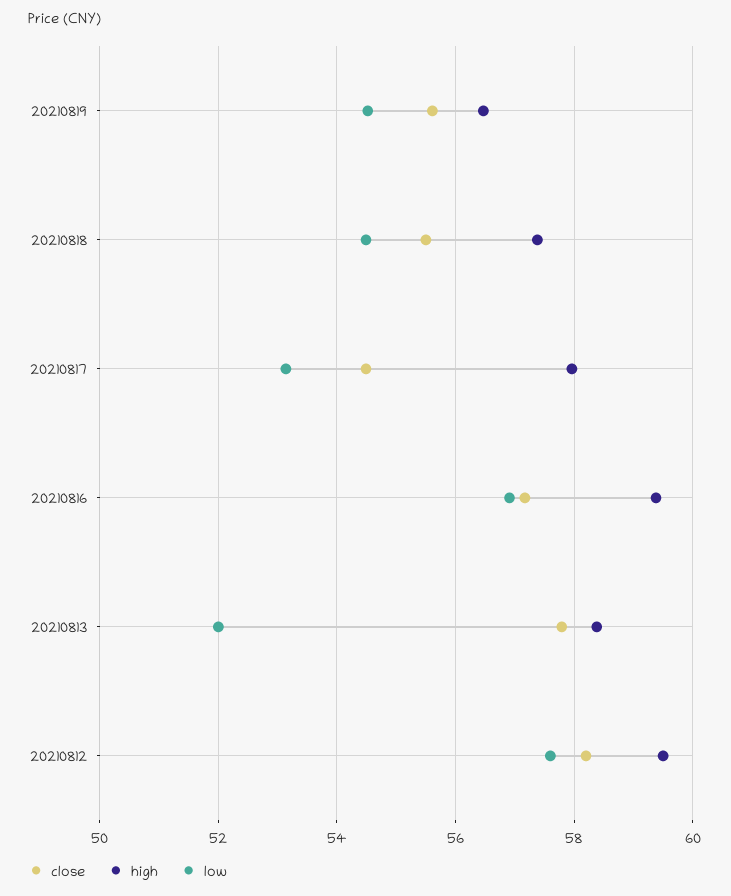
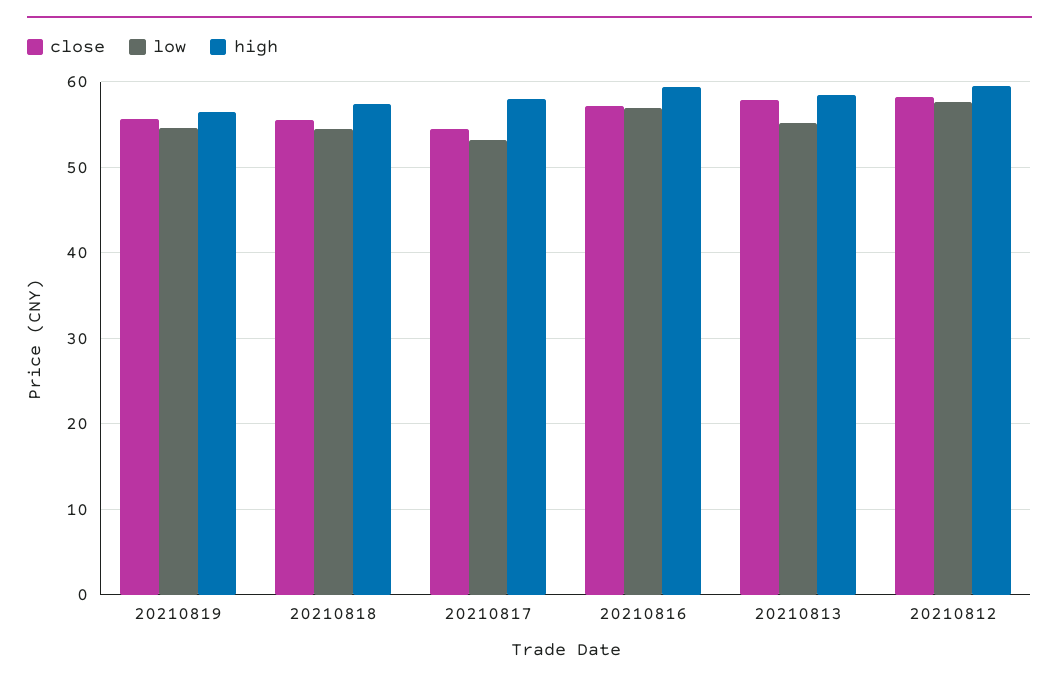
  {
    "close": {
      "20210819": 55.6,
      "20210818": 55.6,
      "20210817": 54.4,
      "20210816": 57.2,
      "20210813": 57.8,
      "20210812": 58.2
    },
    "high": {
      "20210819": 56.4,
      "20210818": 57.4,
      "20210817": 58,
      "20210816": 59.4,
      "20210813": 58.4,
      "20210812": 59.6
    },
    "low": {
      "20210819": 54.6,
      "20210818": 54.4,
      "20210817": 53.2,
      "20210816": 57,
-     "20210813": 52,
+     "20210813": 55,
      "20210812": 57.6
    }
  }

